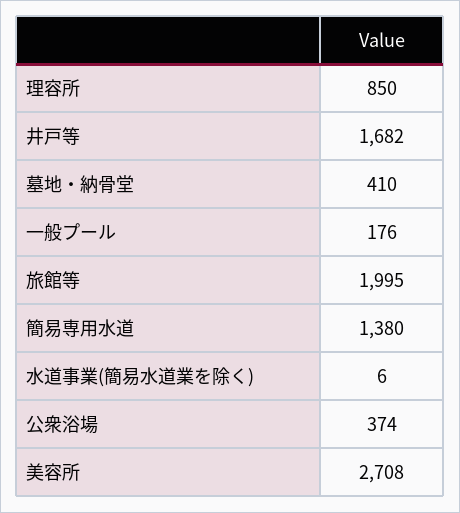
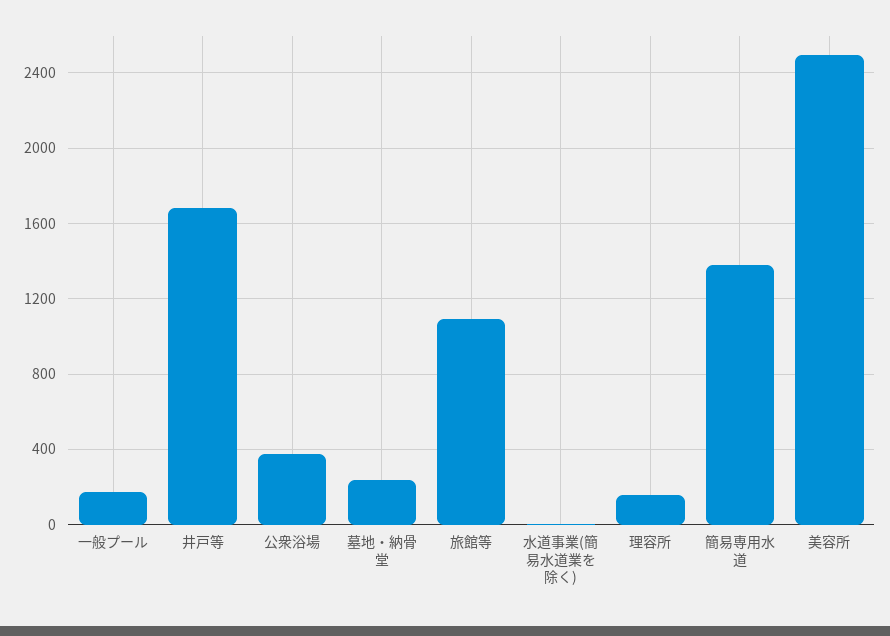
  {
-   "理容所": 850,
+   "理容所": 150,
    "井戸等": 1682,
-   "墓地・納骨堂": 410,
+   "墓地・納骨堂": 250,
    "一般プール": 176,
-   "旅館等": 1995,
+   "旅館等": 1100,
    "簡易専用水道": 1380,
    "水道事業(簡易水道業を除く)": 6,
    "公衆浴場": 374,
-   "美容所": 2708
+   "美容所": 2500
  }

